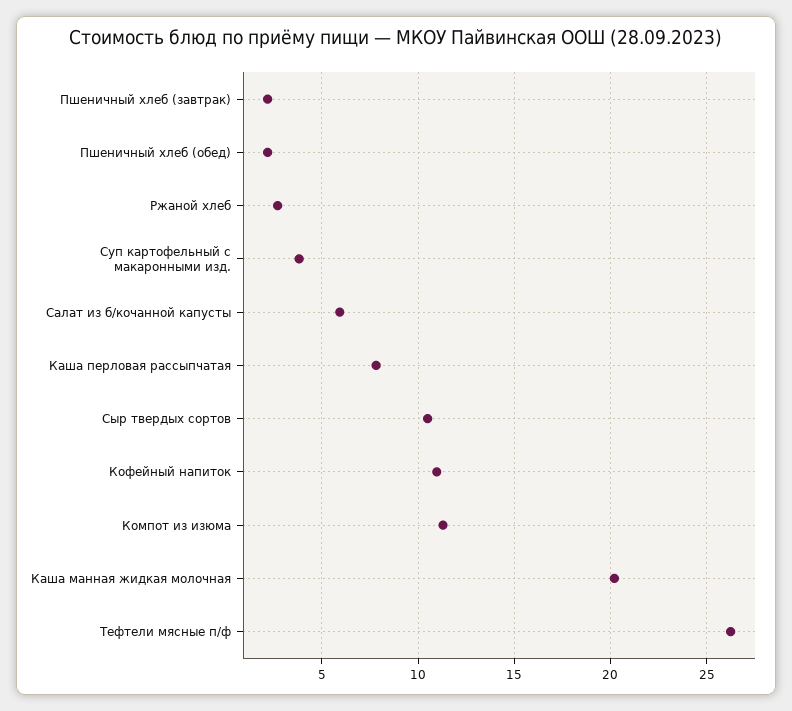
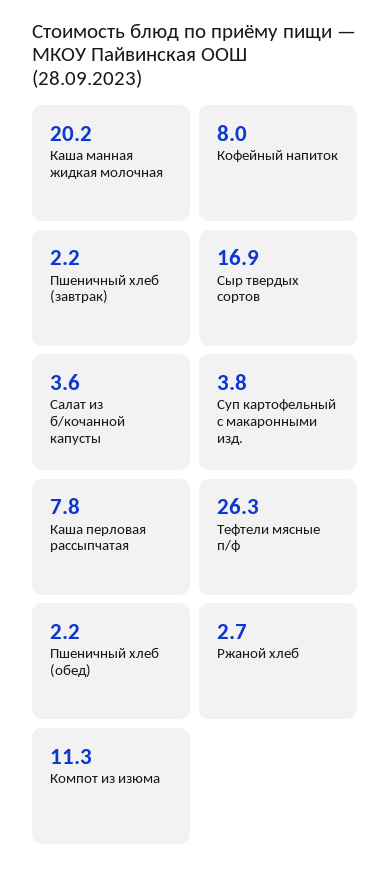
  {
    "Пшеничный хлеб (завтрак)": 2.2,
    "Пшеничный хлеб (обед)": 2.2,
    "Ржаной хлеб": 2.7,
    "Суп картофельный с макаронными изд.": 3.8,
-   "Салат из б/кочанной капусты": 6,
+   "Салат из б/кочанной капусты": 3.6,
    "Каша перловая рассыпчатая": 7.8,
-   "Сыр твердых сортов": 10.5,
+   "Сыр твердых сортов": 16.9,
-   "Кофейный напиток": 11,
+   "Кофейный напиток": 8,
    "Компот из изюма": 11.3,
    "Каша манная жидкая молочная": 20.2,
    "Тефтели мясные п/ф": 26.3
  }

